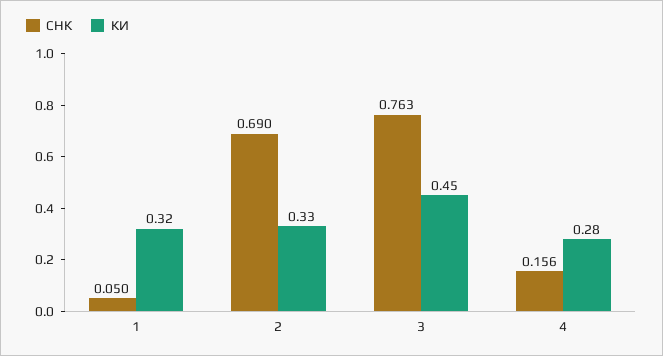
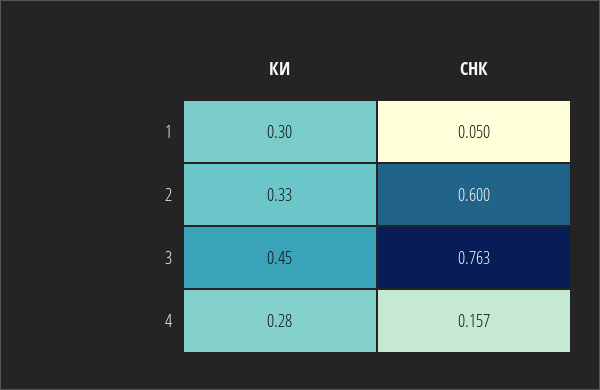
  {
    "СНК": {
      "1": 0.05,
-     "2": 0.69,
+     "2": 0.6,
      "3": 0.763,
-     "4": 0.156
+     "4": 0.157
    },
    "КИ": {
-     "1": 0.32,
+     "1": 0.3,
      "2": 0.33,
      "3": 0.45,
      "4": 0.28
    }
  }

